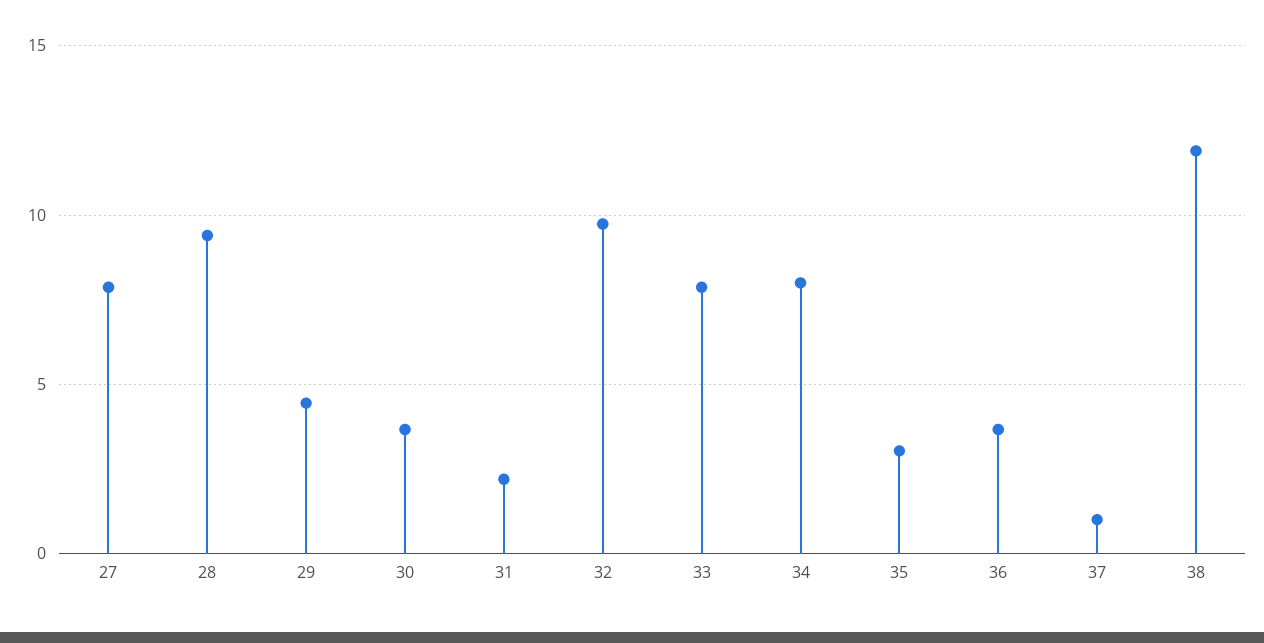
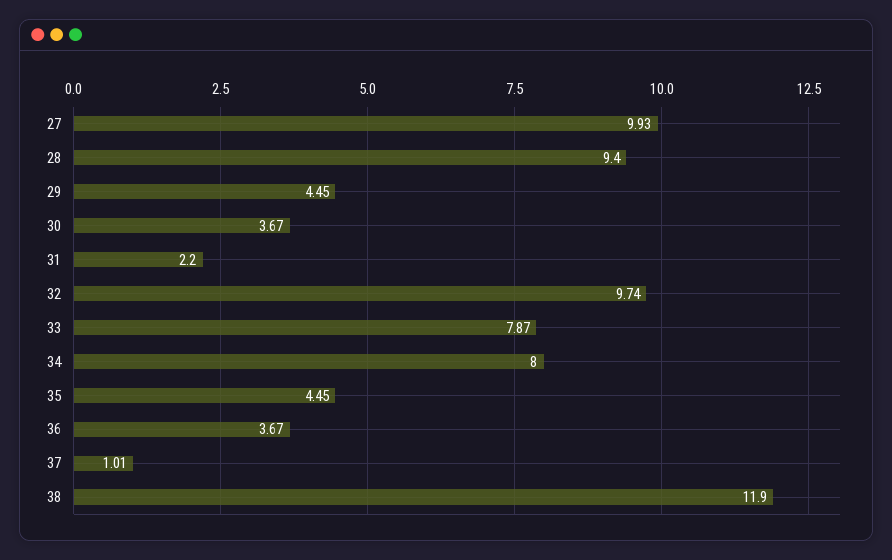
  {
-   "27": 8,
+   "27": 9.93,
    "28": 9.4,
    "29": 4.45,
    "30": 3.67,
    "31": 2.2,
    "32": 9.74,
    "33": 7.87,
    "34": 8,
-   "35": 3,
+   "35": 4.45,
    "36": 3.67,
    "37": 1.01,
    "38": 11.9
  }

